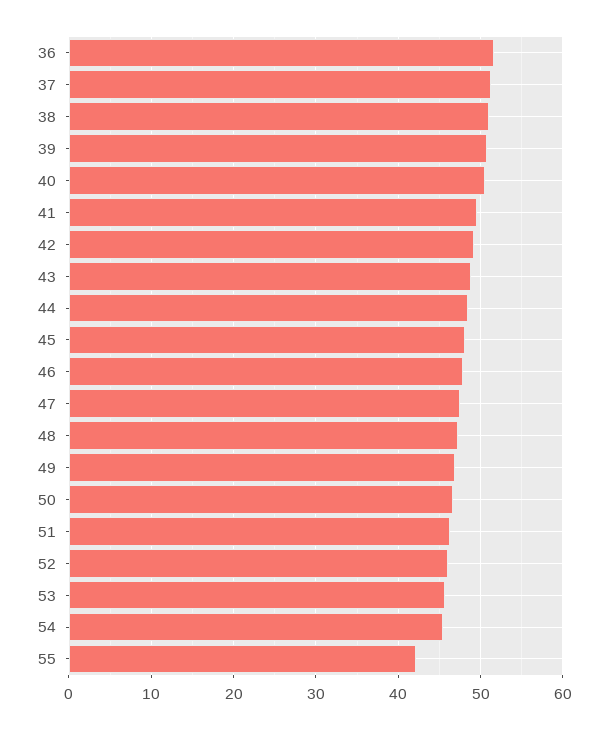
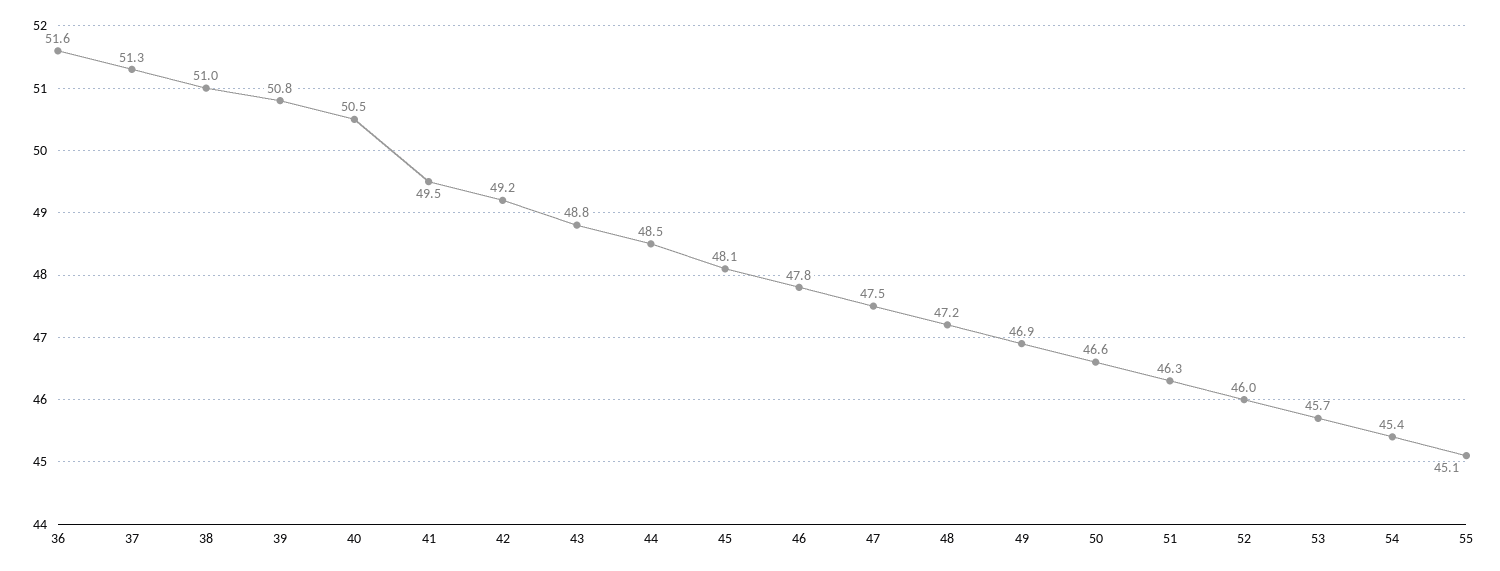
  {
    "36": 51.6,
    "37": 51.3,
    "38": 51,
    "39": 50.8,
    "40": 50.5,
    "41": 49.5,
    "42": 49.2,
    "43": 48.8,
    "44": 48.5,
    "45": 48.1,
    "46": 47.8,
    "47": 47.5,
    "48": 47.2,
    "49": 46.9,
    "50": 46.6,
    "51": 46.3,
    "52": 46,
    "53": 45.7,
    "54": 45.4,
-   "55": 42
+   "55": 45.1
  }

